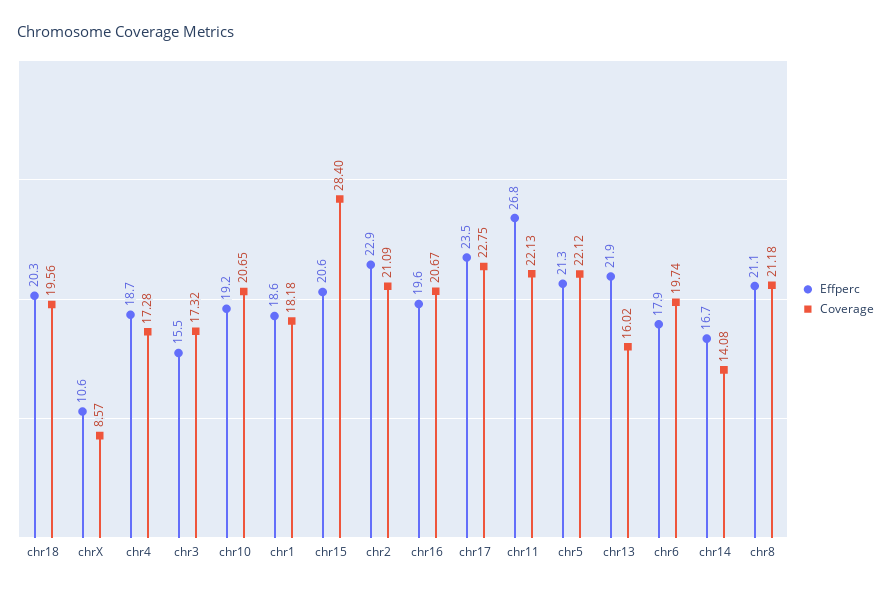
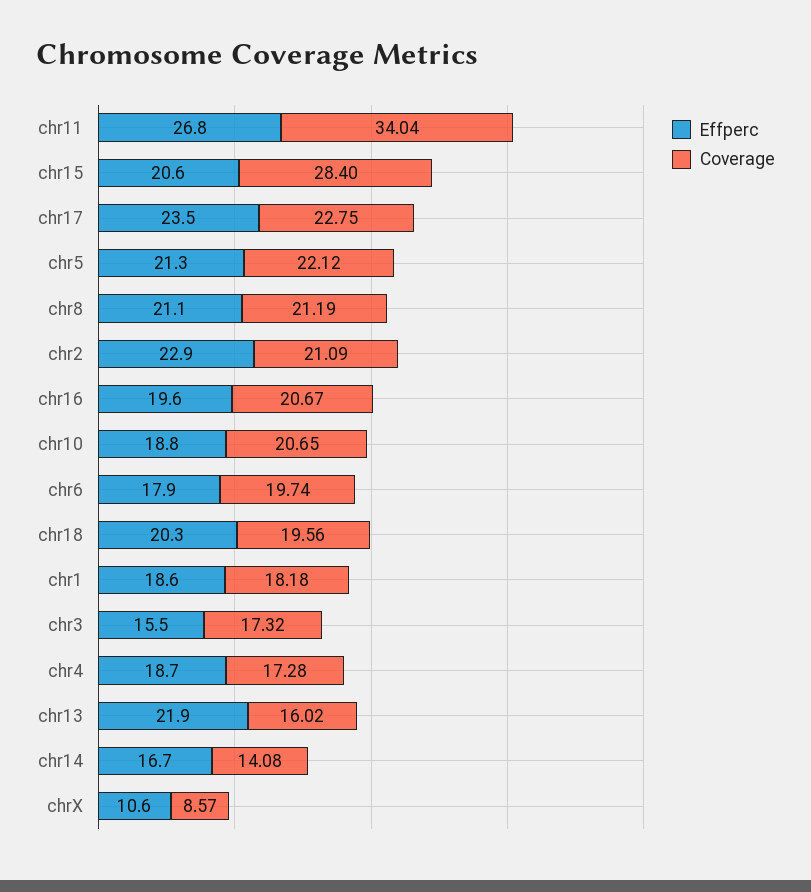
  {
    "Effperc": {
      "chr18": 20.3,
      "chrX": 10.6,
      "chr4": 18.7,
      "chr3": 15.5,
-     "chr10": 19.2,
+     "chr10": 18.8,
      "chr1": 18.6,
      "chr15": 20.6,
      "chr2": 22.9,
      "chr16": 19.6,
      "chr17": 23.5,
      "chr11": 26.8,
      "chr5": 21.3,
      "chr13": 21.9,
      "chr6": 17.9,
      "chr14": 16.7,
      "chr8": 21.1
    },
    "Coverage": {
      "chr18": 19.56,
      "chrX": 8.57,
      "chr4": 17.28,
      "chr3": 17.32,
      "chr10": 20.65,
      "chr1": 18.18,
      "chr15": 28.4,
      "chr2": 21.09,
      "chr16": 20.67,
      "chr17": 22.75,
-     "chr11": 22.13,
+     "chr11": 34.04,
      "chr5": 22.12,
      "chr13": 16.02,
      "chr6": 19.74,
      "chr14": 14.08,
-     "chr8": 21.18
+     "chr8": 21.19
    }
  }

